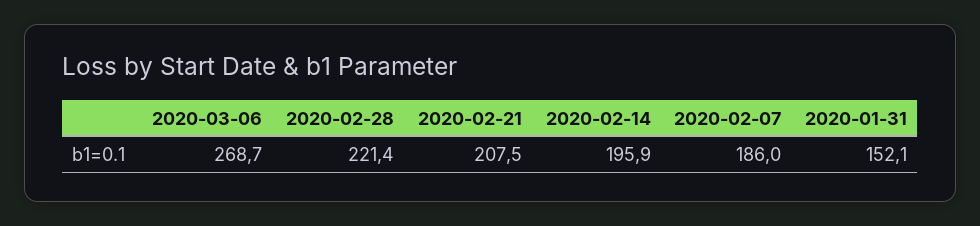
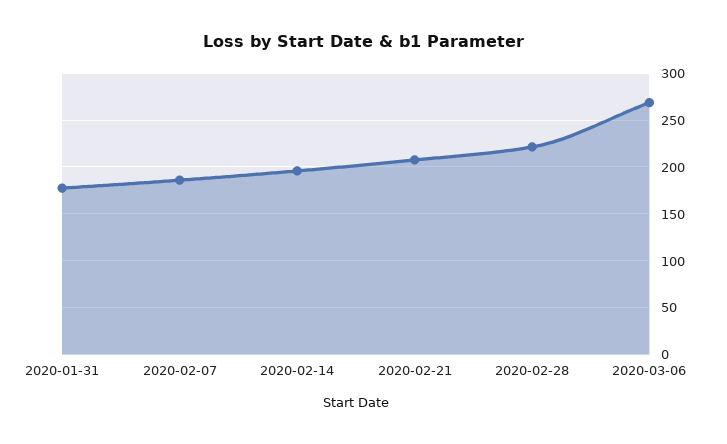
  {
    "2020-03-06": 268.7,
    "2020-02-28": 221.4,
    "2020-02-21": 207.5,
    "2020-02-14": 195.9,
    "2020-02-07": 186,
-   "2020-01-31": 152.1
+   "2020-01-31": 180
  }

